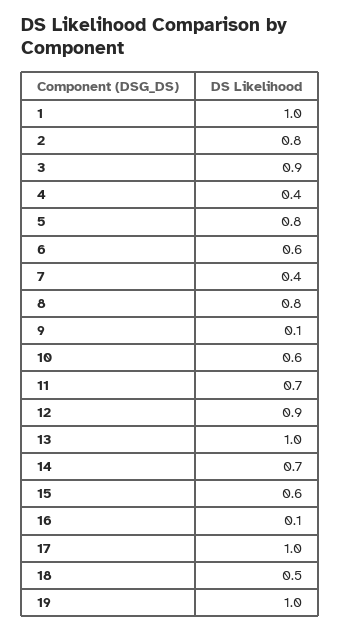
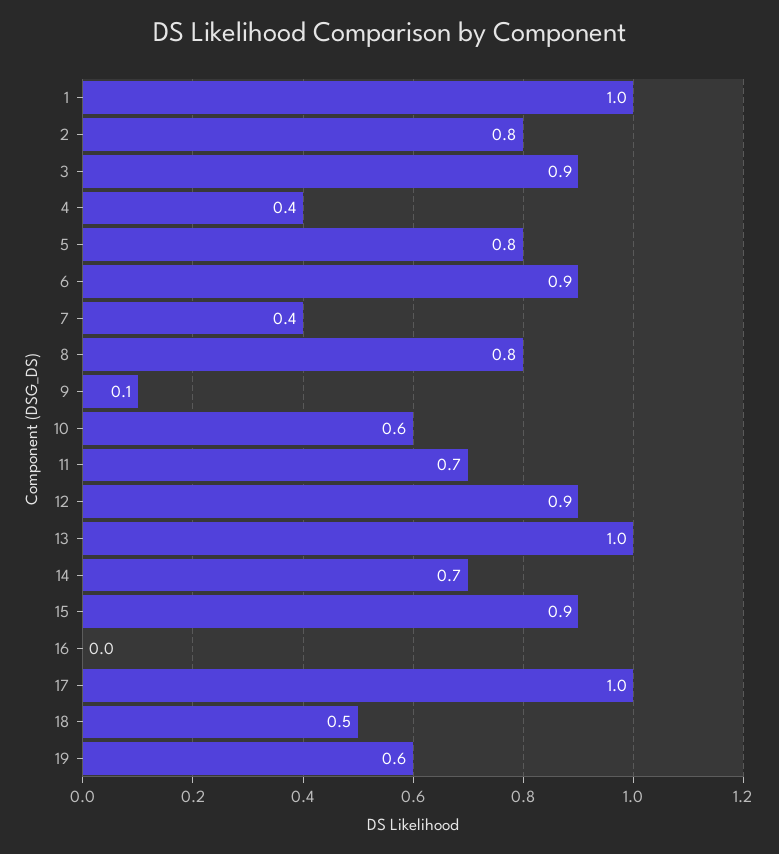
  {
    "1": 1,
    "2": 0.8,
    "3": 0.9,
    "4": 0.4,
    "5": 0.8,
-   "6": 0.6,
+   "6": 0.9,
    "7": 0.4,
    "8": 0.8,
    "9": 0.1,
    "10": 0.6,
    "11": 0.7,
    "12": 0.9,
    "13": 1,
    "14": 0.7,
-   "15": 0.6,
+   "15": 0.9,
-   "16": 0.1,
+   "16": 0,
    "17": 1,
    "18": 0.5,
-   "19": 1
+   "19": 0.6
  }

